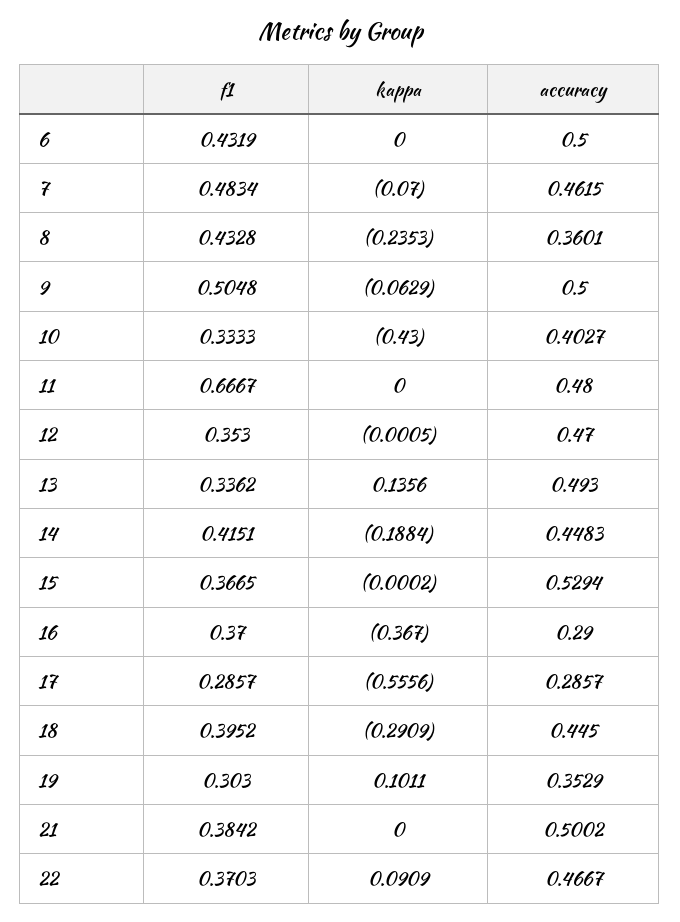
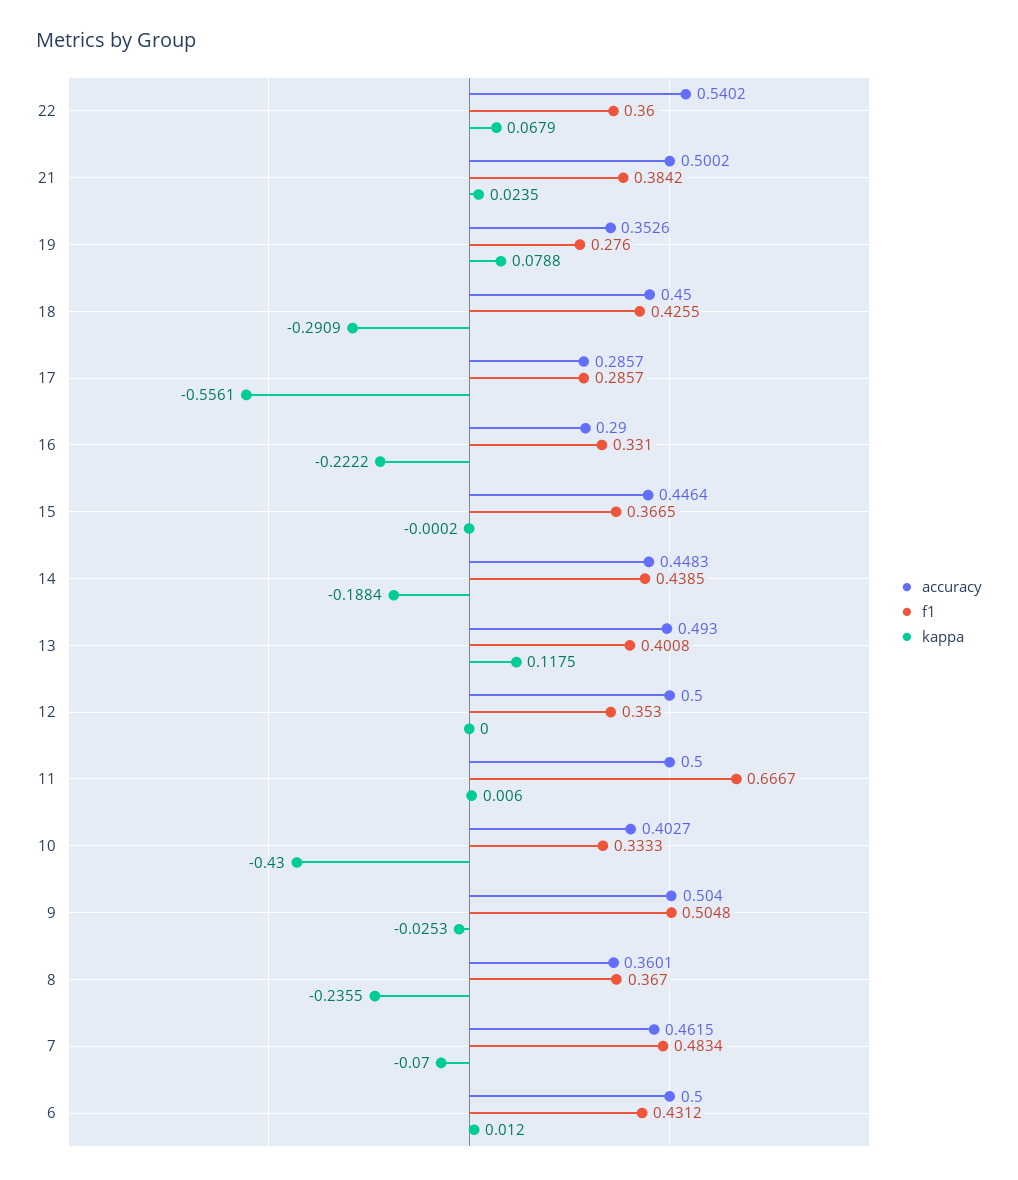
  {
    "f1": {
-     "6": 0.4319,
+     "6": 0.4312,
      "7": 0.4834,
-     "8": 0.4328,
+     "8": 0.367,
      "9": 0.5048,
      "10": 0.3333,
      "11": 0.6667,
      "12": 0.353,
-     "13": 0.3362,
+     "13": 0.4008,
-     "14": 0.4151,
+     "14": 0.4385,
      "15": 0.3665,
-     "16": 0.37,
+     "16": 0.331,
      "17": 0.2857,
-     "18": 0.3952,
+     "18": 0.4255,
-     "19": 0.303,
+     "19": 0.276,
      "21": 0.3842,
-     "22": 0.3703
+     "22": 0.36
    },
    "kappa": {
-     "6": 0,
+     "6": 0.012,
      "7": -0.07,
-     "8": -0.2353,
+     "8": -0.2355,
-     "9": -0.0629,
+     "9": -0.0253,
      "10": -0.43,
-     "11": 0,
+     "11": 0.006,
-     "12": -0.0005,
+     "12": 0,
-     "13": 0.1356,
+     "13": 0.1175,
      "14": -0.1884,
      "15": -0.0002,
-     "16": -0.367,
+     "16": -0.2222,
-     "17": -0.5556,
+     "17": -0.5561,
      "18": -0.2909,
-     "19": 0.1011,
+     "19": 0.0788,
-     "21": 0,
+     "21": 0.0235,
-     "22": 0.0909
+     "22": 0.0679
    },
    "accuracy": {
      "6": 0.5,
      "7": 0.4615,
      "8": 0.3601,
-     "9": 0.5,
+     "9": 0.504,
      "10": 0.4027,
-     "11": 0.48,
+     "11": 0.5,
-     "12": 0.47,
+     "12": 0.5,
      "13": 0.493,
      "14": 0.4483,
-     "15": 0.5294,
+     "15": 0.4464,
      "16": 0.29,
      "17": 0.2857,
-     "18": 0.445,
+     "18": 0.45,
-     "19": 0.3529,
+     "19": 0.3526,
      "21": 0.5002,
-     "22": 0.4667
+     "22": 0.5402
    }
  }

